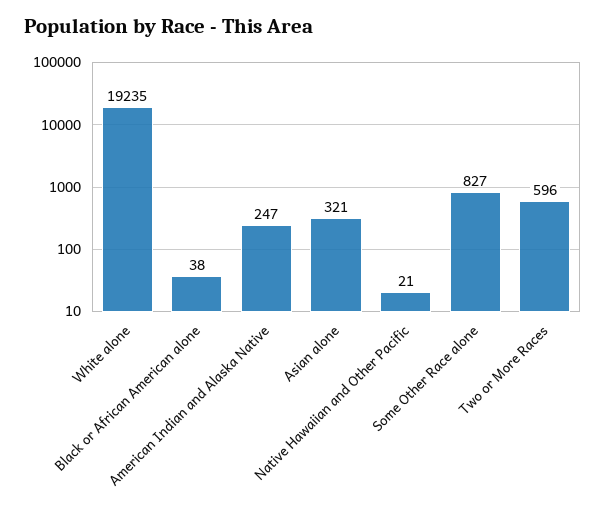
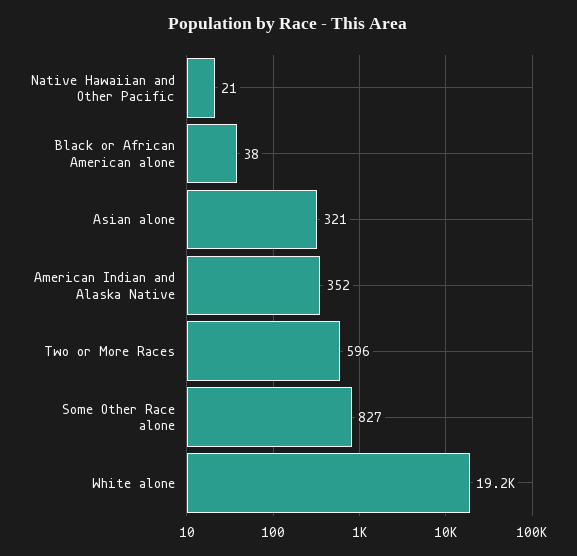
  {
    "White alone": 19235,
    "Black or African American alone": 38,
-   "American Indian and Alaska Native": 247,
+   "American Indian and Alaska Native": 352,
    "Asian alone": 321,
    "Native Hawaiian and Other Pacific": 21,
    "Some Other Race alone": 827,
    "Two or More Races": 596
  }

